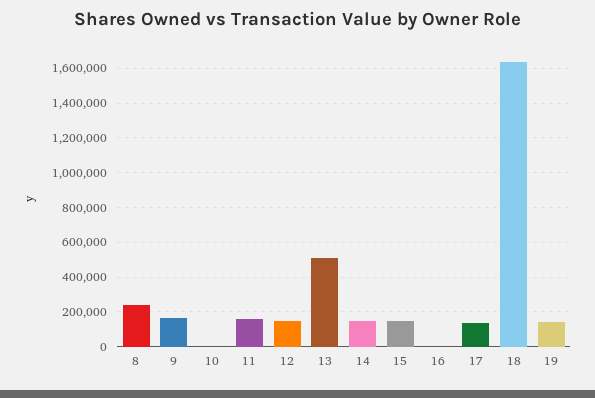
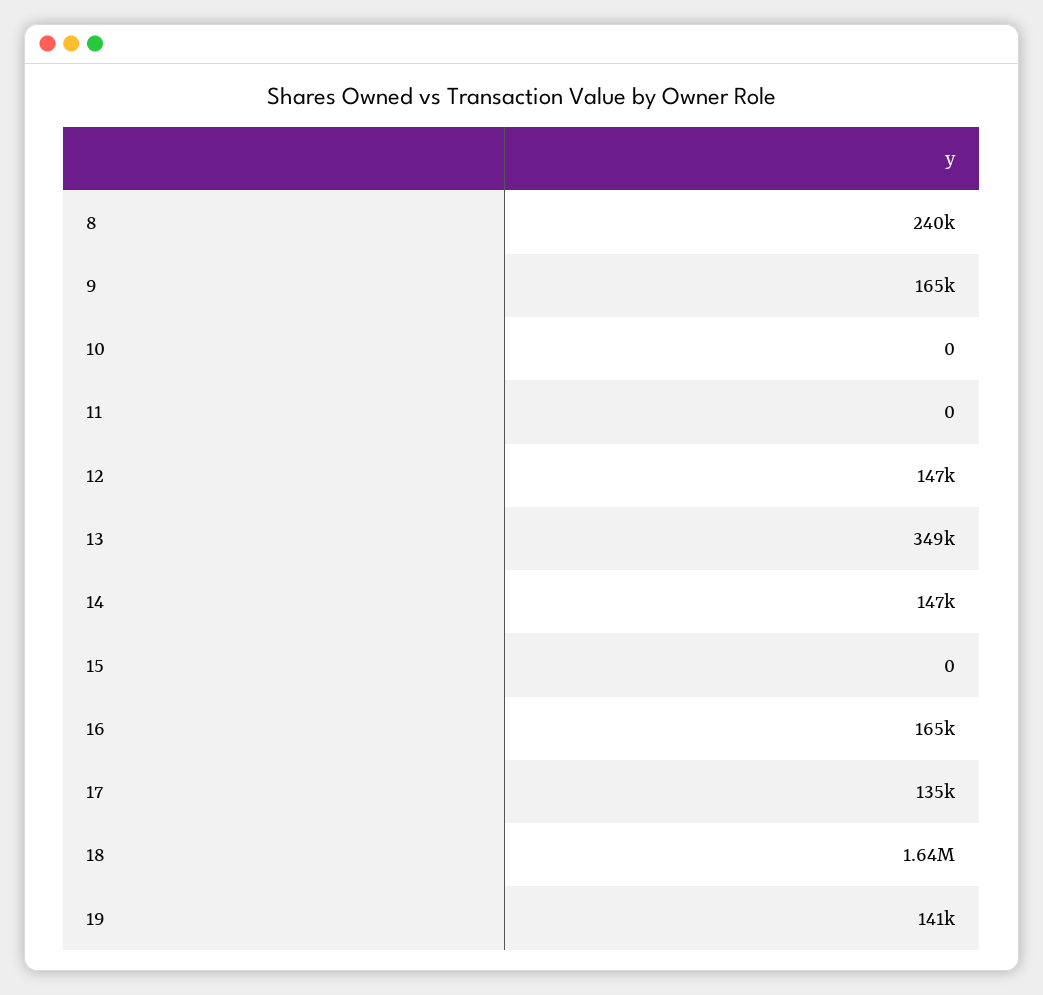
  {
    "8": 240000,
    "9": 165000,
    "10": 0,
-   "11": 150000,
+   "11": 0,
    "12": 147000,
-   "13": 500000,
+   "13": 349000,
    "14": 147000,
-   "15": 150000,
+   "15": 0,
-   "16": 0,
+   "16": 165000,
    "17": 135000,
    "18": 1640000,
    "19": 141000
  }

